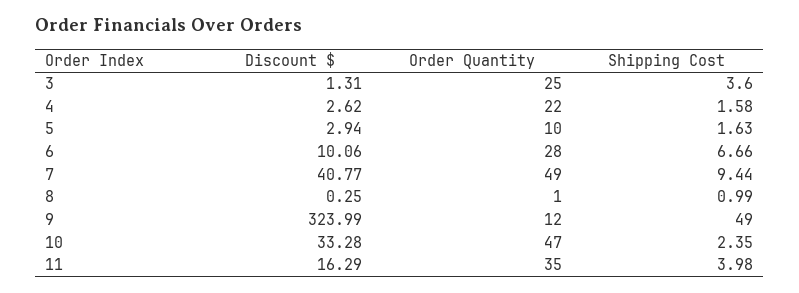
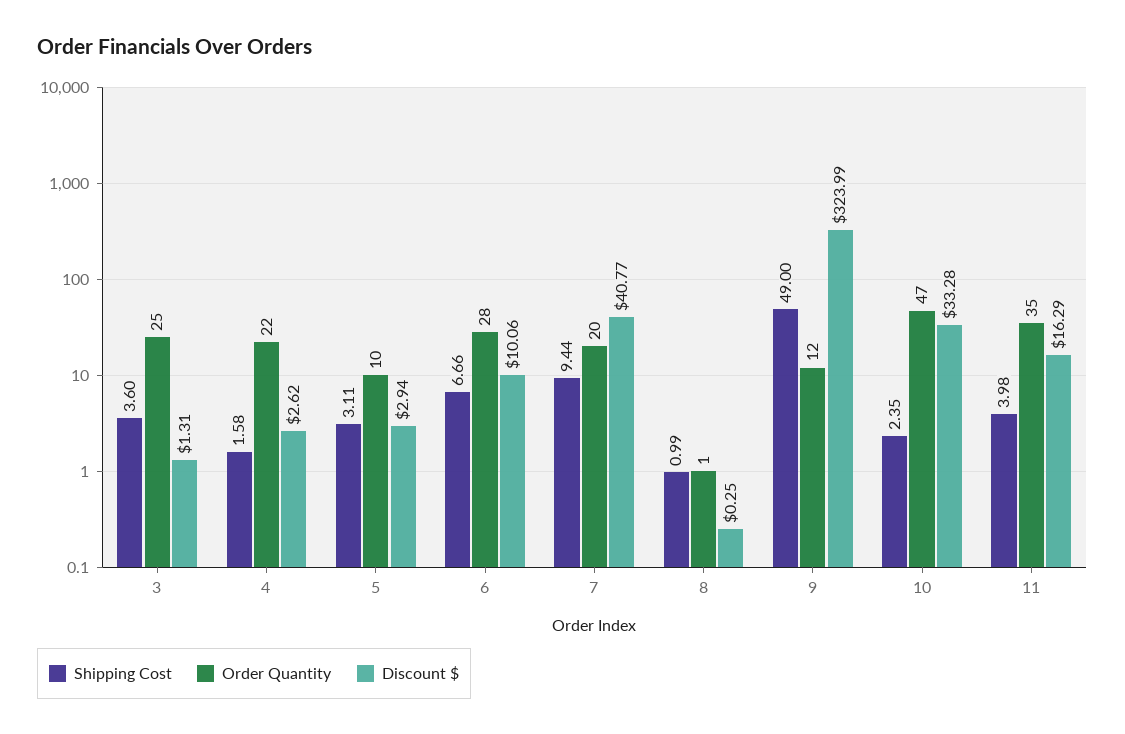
  {
    "Discount $": {
      "3": 1.31,
      "4": 2.62,
      "5": 2.94,
      "6": 10.06,
      "7": 40.77,
      "8": 0.25,
      "9": 323.99,
      "10": 33.28,
      "11": 16.29
    },
    "Order Quantity": {
      "3": 25,
      "4": 22,
      "5": 10,
      "6": 28,
-     "7": 49,
+     "7": 20,
      "8": 1,
      "9": 12,
      "10": 47,
      "11": 35
    },
    "Shipping Cost": {
      "3": 3.6,
      "4": 1.58,
-     "5": 1.63,
+     "5": 3.11,
      "6": 6.66,
      "7": 9.44,
      "8": 0.99,
      "9": 49,
      "10": 2.35,
      "11": 3.98
    }
  }

